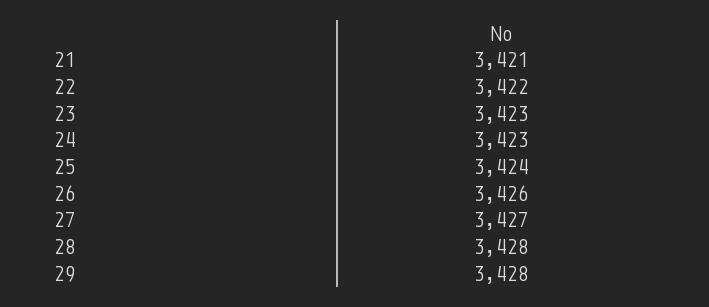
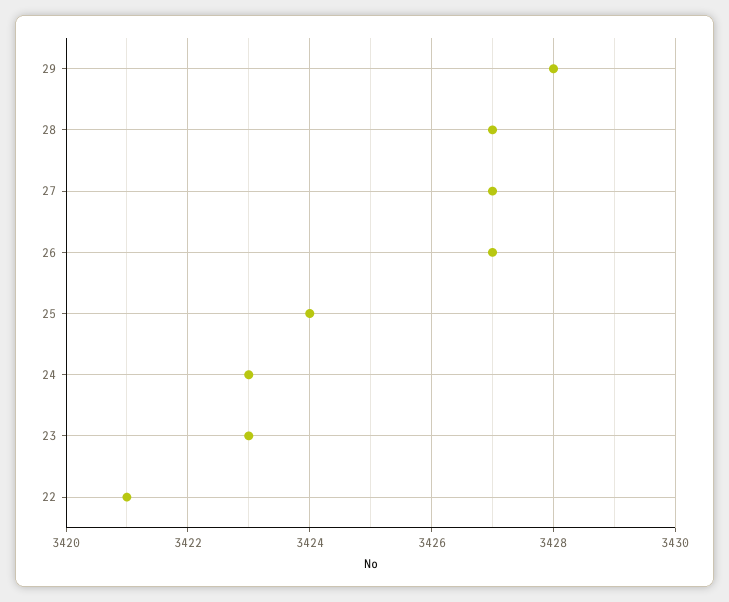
  {
-   "21": 3421,
-   "22": 3422,
+   "22": 3421,
    "23": 3423,
    "24": 3423,
    "25": 3424,
-   "26": 3426,
+   "26": 3427,
    "27": 3427,
-   "28": 3428,
+   "28": 3427,
    "29": 3428
  }

